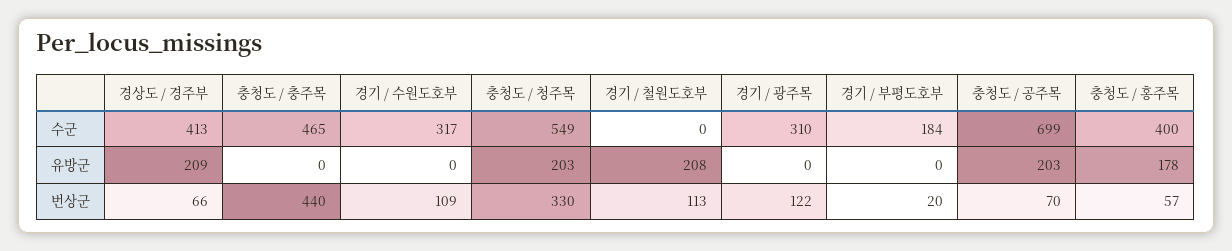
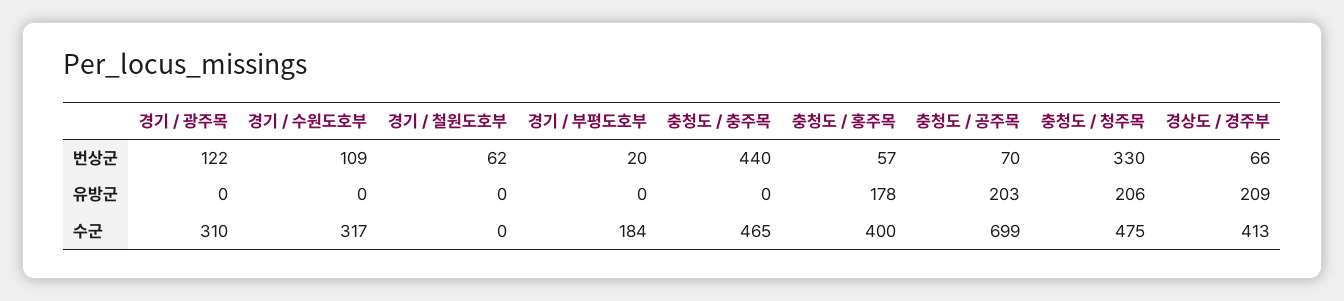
  {
    "경상도 / 경주부": {
      "수군": 413,
      "유방군": 209,
      "번상군": 66
    },
    "충청도 / 충주목": {
      "수군": 465,
      "유방군": 0,
      "번상군": 440
    },
    "경기 / 수원도호부": {
      "수군": 317,
      "유방군": 0,
      "번상군": 109
    },
    "충청도 / 청주목": {
-     "수군": 549,
+     "수군": 475,
-     "유방군": 203,
+     "유방군": 206,
      "번상군": 330
    },
    "경기 / 철원도호부": {
      "수군": 0,
-     "유방군": 208,
+     "유방군": 0,
-     "번상군": 113
+     "번상군": 62
    },
    "경기 / 광주목": {
      "수군": 310,
      "유방군": 0,
      "번상군": 122
    },
    "경기 / 부평도호부": {
      "수군": 184,
      "유방군": 0,
      "번상군": 20
    },
    "충청도 / 공주목": {
      "수군": 699,
      "유방군": 203,
      "번상군": 70
    },
    "충청도 / 홍주목": {
      "수군": 400,
      "유방군": 178,
      "번상군": 57
    }
  }

